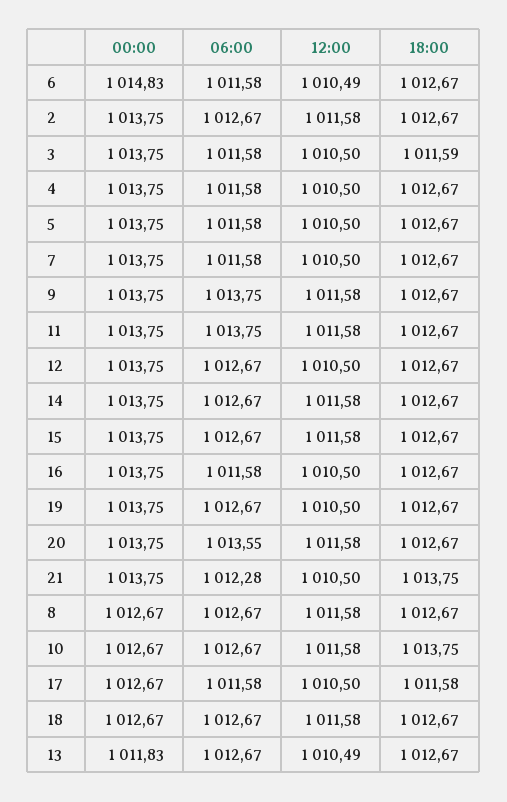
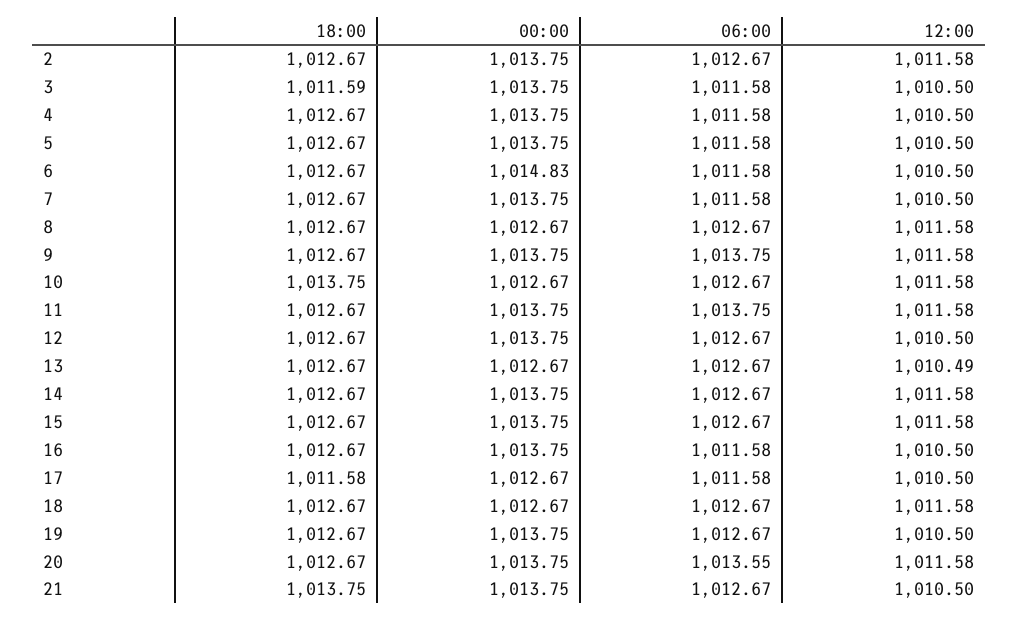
  {
    "00:00": {
      "6": 1014.83,
      "2": 1013.75,
      "3": 1013.75,
      "4": 1013.75,
      "5": 1013.75,
      "7": 1013.75,
      "9": 1013.75,
      "11": 1013.75,
      "12": 1013.75,
      "14": 1013.75,
      "15": 1013.75,
      "16": 1013.75,
      "19": 1013.75,
      "20": 1013.75,
      "21": 1013.75,
      "8": 1012.67,
      "10": 1012.67,
      "17": 1012.67,
      "18": 1012.67,
-     "13": 1011.83
+     "13": 1012.67
    },
    "06:00": {
      "6": 1011.58,
      "2": 1012.67,
      "3": 1011.58,
      "4": 1011.58,
      "5": 1011.58,
      "7": 1011.58,
      "9": 1013.75,
      "11": 1013.75,
      "12": 1012.67,
      "14": 1012.67,
      "15": 1012.67,
      "16": 1011.58,
      "19": 1012.67,
      "20": 1013.55,
-     "21": 1012.28,
+     "21": 1012.67,
      "8": 1012.67,
      "10": 1012.67,
      "17": 1011.58,
      "18": 1012.67,
      "13": 1012.67
    },
    "12:00": {
-     "6": 1010.49,
+     "6": 1010.5,
      "2": 1011.58,
      "3": 1010.5,
      "4": 1010.5,
      "5": 1010.5,
      "7": 1010.5,
      "9": 1011.58,
      "11": 1011.58,
      "12": 1010.5,
      "14": 1011.58,
      "15": 1011.58,
      "16": 1010.5,
      "19": 1010.5,
      "20": 1011.58,
      "21": 1010.5,
      "8": 1011.58,
      "10": 1011.58,
      "17": 1010.5,
      "18": 1011.58,
      "13": 1010.49
    },
    "18:00": {
      "6": 1012.67,
      "2": 1012.67,
      "3": 1011.59,
      "4": 1012.67,
      "5": 1012.67,
      "7": 1012.67,
      "9": 1012.67,
      "11": 1012.67,
      "12": 1012.67,
      "14": 1012.67,
      "15": 1012.67,
      "16": 1012.67,
      "19": 1012.67,
      "20": 1012.67,
      "21": 1013.75,
      "8": 1012.67,
      "10": 1013.75,
      "17": 1011.58,
      "18": 1012.67,
      "13": 1012.67
    }
  }

